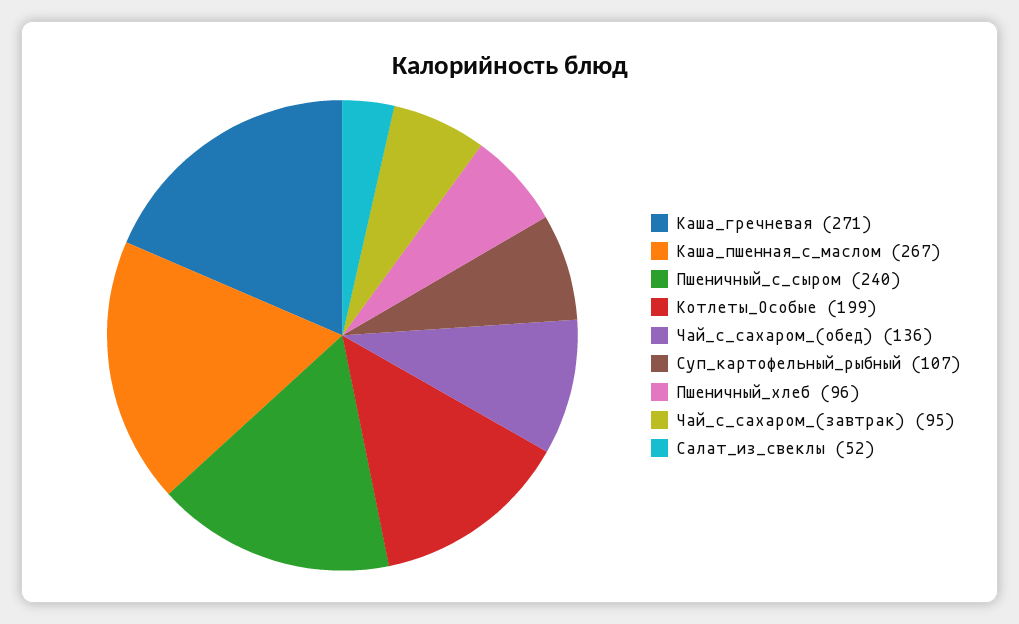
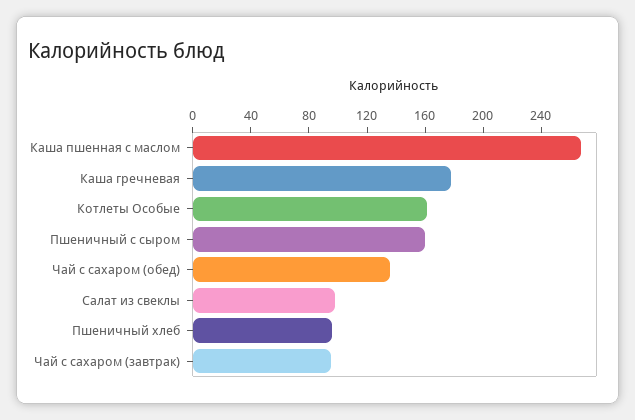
  {
-   "Каша_гречневая": 271,
+   "Каша_гречневая": 180,
    "Каша_пшенная_с_маслом": 267,
-   "Пшеничный_с_сыром": 240,
+   "Пшеничный_с_сыром": 160,
-   "Котлеты_Особые": 199,
+   "Котлеты_Особые": 160,
    "Чай_с_сахаром_(обед)": 136,
-   "Суп_картофельный_рыбный": 107,
    "Пшеничный_хлеб": 96,
    "Чай_с_сахаром_(завтрак)": 95,
-   "Салат_из_свеклы": 52
+   "Салат_из_свеклы": 100
  }

